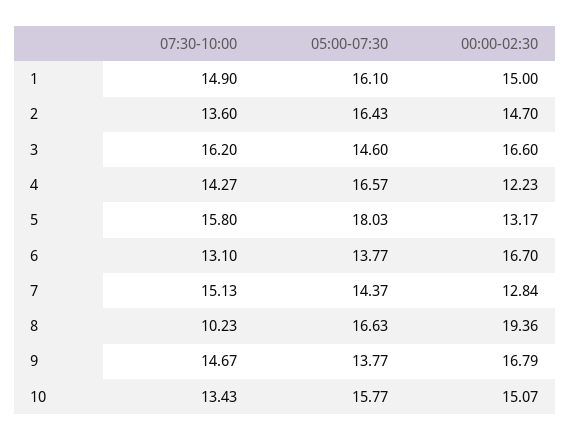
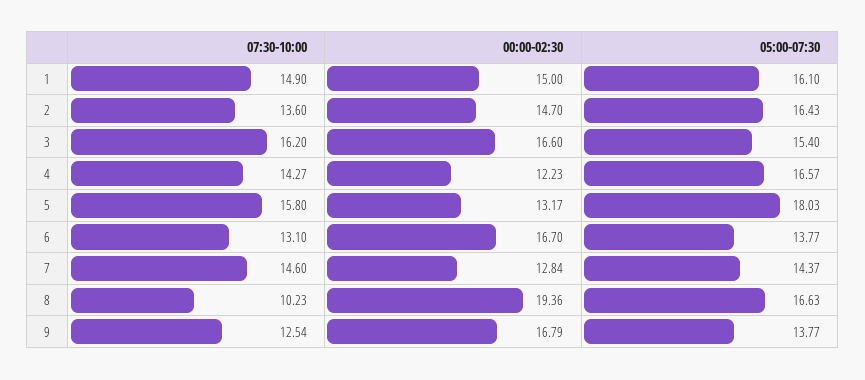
  {
    "07:30-10:00": {
      "1": 14.9,
      "2": 13.6,
      "3": 16.2,
      "4": 14.27,
      "5": 15.8,
      "6": 13.1,
-     "7": 15.13,
+     "7": 14.6,
      "8": 10.23,
-     "9": 14.67,
+     "9": 12.54
-     "10": 13.43
    },
    "05:00-07:30": {
      "1": 16.1,
      "2": 16.43,
-     "3": 14.6,
+     "3": 15.4,
      "4": 16.57,
      "5": 18.03,
      "6": 13.77,
      "7": 14.37,
      "8": 16.63,
-     "9": 13.77,
+     "9": 13.77
-     "10": 15.77
    },
    "00:00-02:30": {
      "1": 15,
      "2": 14.7,
      "3": 16.6,
      "4": 12.23,
      "5": 13.17,
      "6": 16.7,
      "7": 12.84,
      "8": 19.36,
-     "9": 16.79,
+     "9": 16.79
-     "10": 15.07
    }
  }

